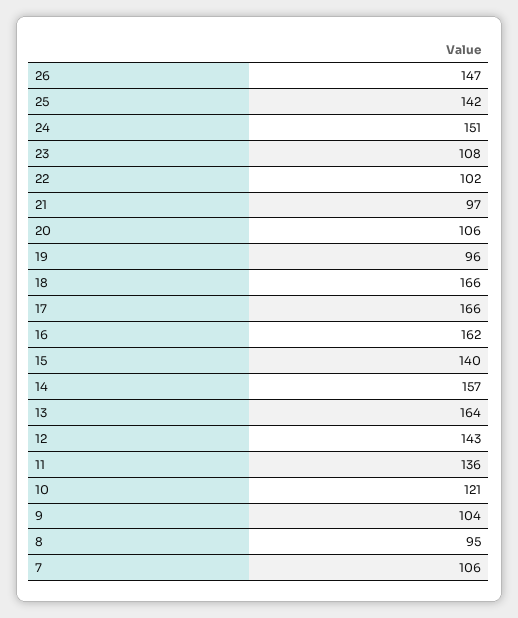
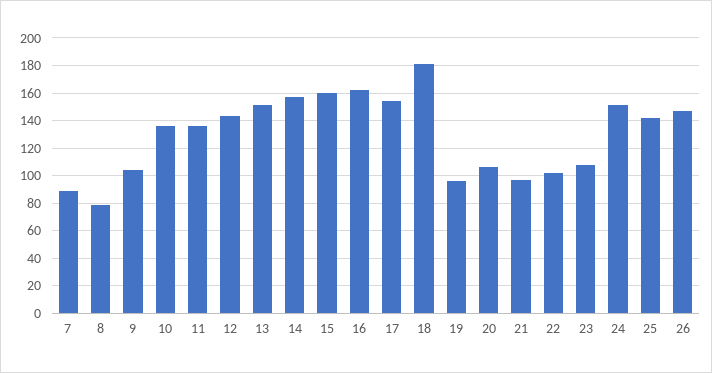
  {
    "26": 147,
    "25": 142,
    "24": 151,
    "23": 108,
    "22": 102,
    "21": 97,
    "20": 106,
    "19": 96,
-   "18": 166,
+   "18": 180,
-   "17": 166,
+   "17": 155,
    "16": 162,
-   "15": 140,
+   "15": 160,
    "14": 157,
-   "13": 164,
+   "13": 150,
    "12": 143,
    "11": 136,
-   "10": 121,
+   "10": 135,
    "9": 104,
-   "8": 95,
+   "8": 80,
-   "7": 106
+   "7": 90
  }

